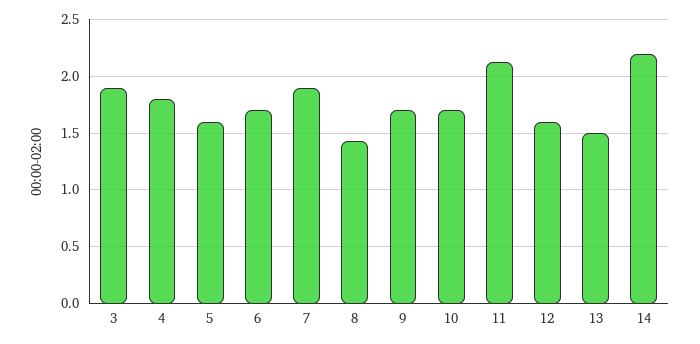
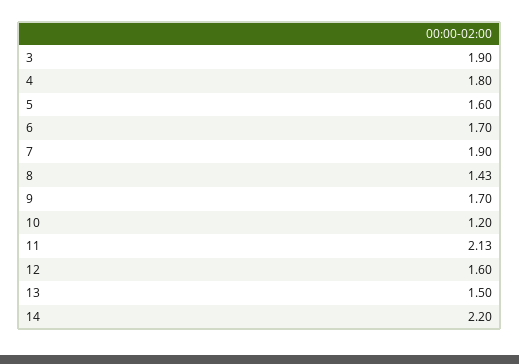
  {
    "3": 1.9,
    "4": 1.8,
    "5": 1.6,
    "6": 1.7,
    "7": 1.9,
    "8": 1.43,
    "9": 1.7,
-   "10": 1.7,
+   "10": 1.2,
    "11": 2.13,
    "12": 1.6,
    "13": 1.5,
    "14": 2.2
  }

